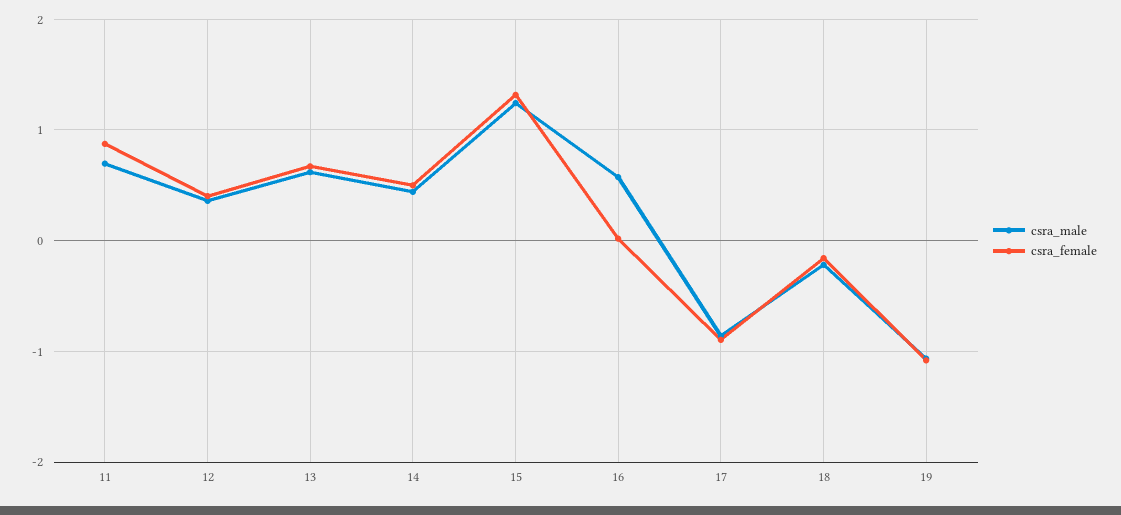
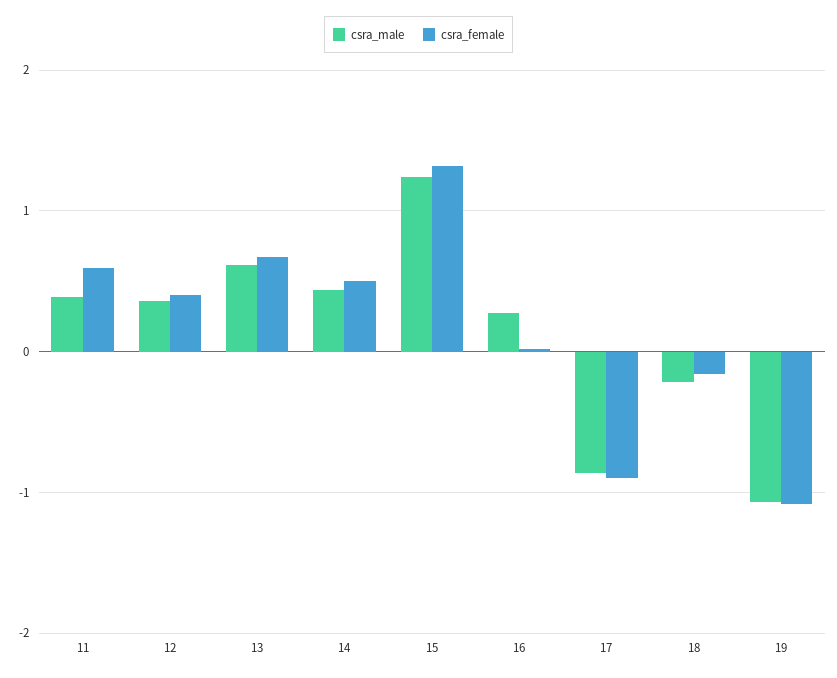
  {
    "csra_male": {
-     "11": 0.7,
+     "11": 0.4,
      "12": 0.4,
      "13": 0.6,
      "14": 0.4,
      "15": 1.2,
-     "16": 0.6,
+     "16": 0.3,
      "17": -0.9,
      "18": -0.2,
      "19": -1.1
    },
    "csra_female": {
-     "11": 0.9,
+     "11": 0.6,
      "12": 0.4,
      "13": 0.7,
      "14": 0.5,
      "15": 1.3,
      "16": 0,
      "17": -0.9,
      "18": -0.2,
      "19": -1.1
    }
  }

